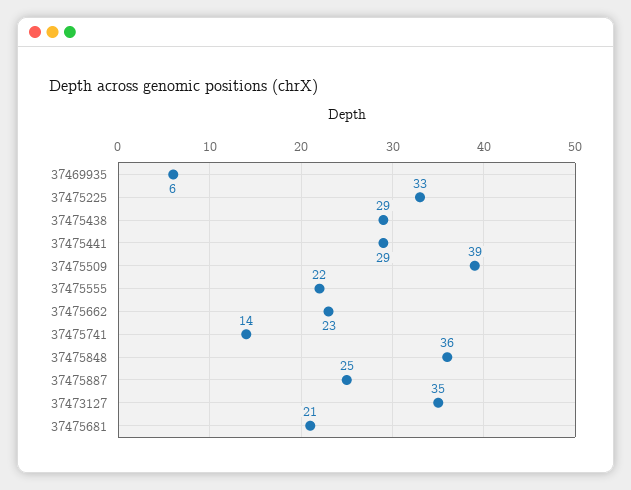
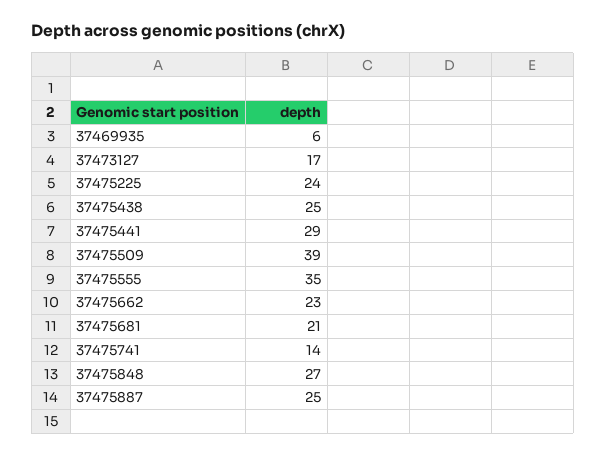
  {
    "37469935": 6,
-   "37475225": 33,
+   "37475225": 24,
-   "37475438": 29,
+   "37475438": 25,
    "37475441": 29,
    "37475509": 39,
-   "37475555": 22,
+   "37475555": 35,
    "37475662": 23,
    "37475741": 14,
-   "37475848": 36,
+   "37475848": 27,
    "37475887": 25,
-   "37473127": 35,
+   "37473127": 17,
    "37475681": 21
  }

